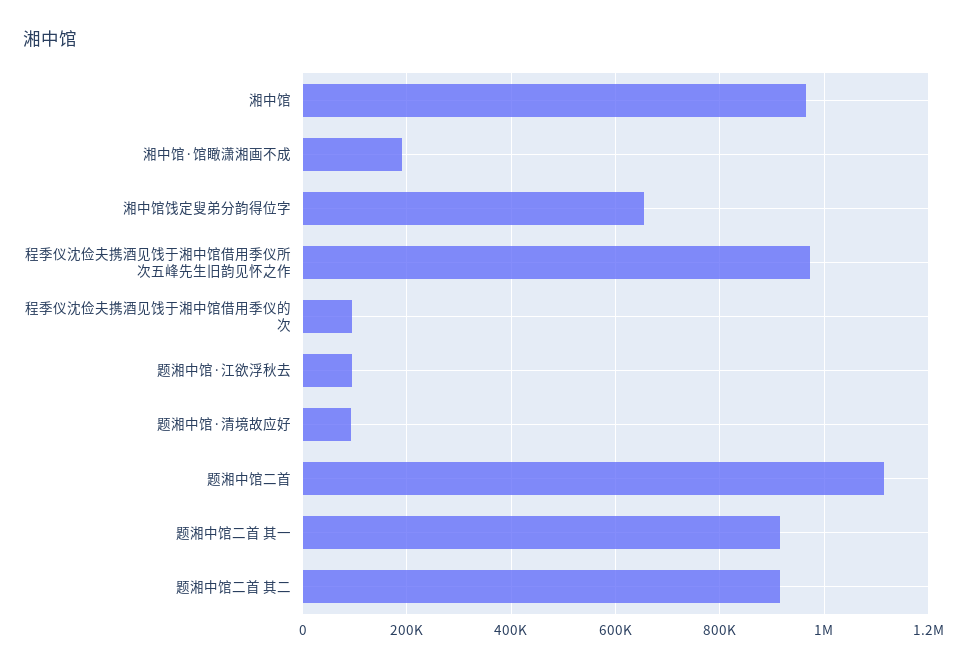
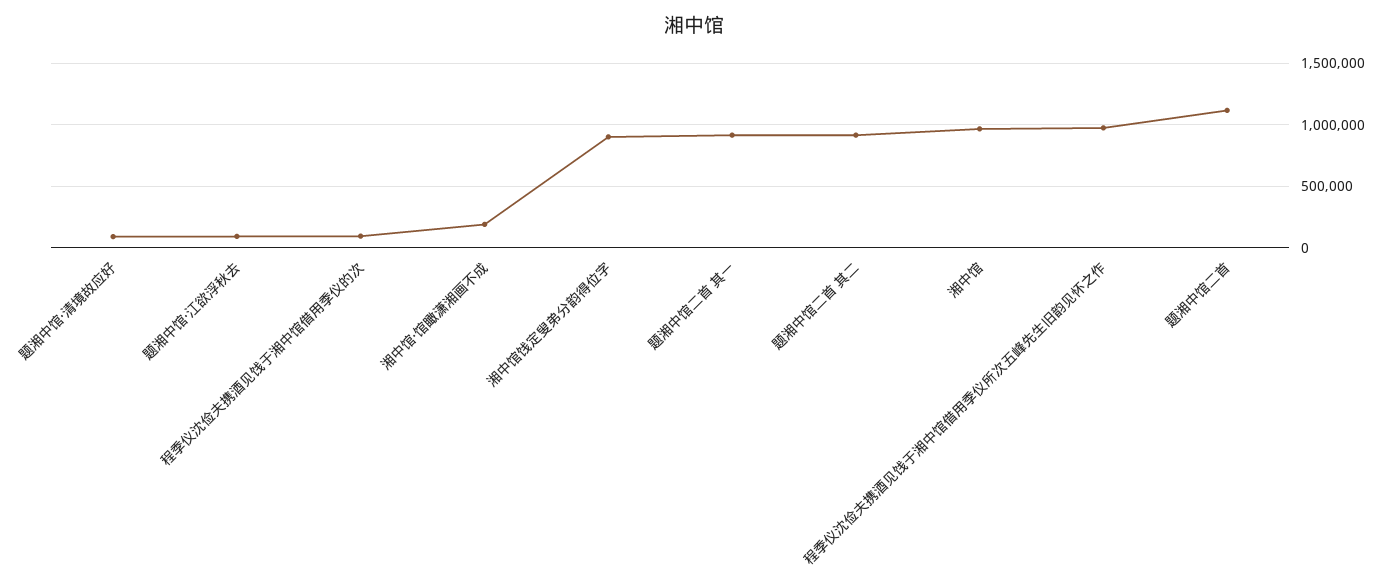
  {
    "湘中馆": 960000,
    "湘中馆·馆瞰潇湘画不成": 200000,
-   "湘中馆饯定叟弟分韵得位字": 660000,
+   "湘中馆饯定叟弟分韵得位字": 900000,
    "程季仪沈俭夫携酒见饯于湘中馆借用季仪所次五峰先生旧韵见怀之作": 980000,
    "程季仪沈俭夫携酒见饯于湘中馆借用季仪的次": 100000,
    "题湘中馆·江欲浮秋去": 100000,
    "题湘中馆·清境故应好": 100000,
    "题湘中馆二首": 1120000,
    "题湘中馆二首 其一": 920000,
    "题湘中馆二首 其二": 920000
  }

